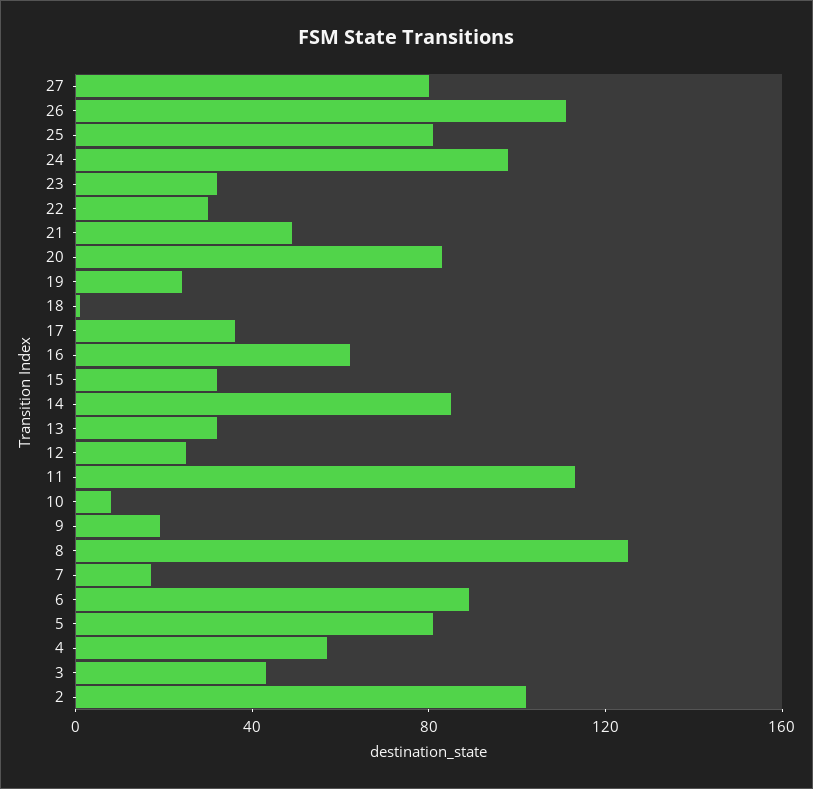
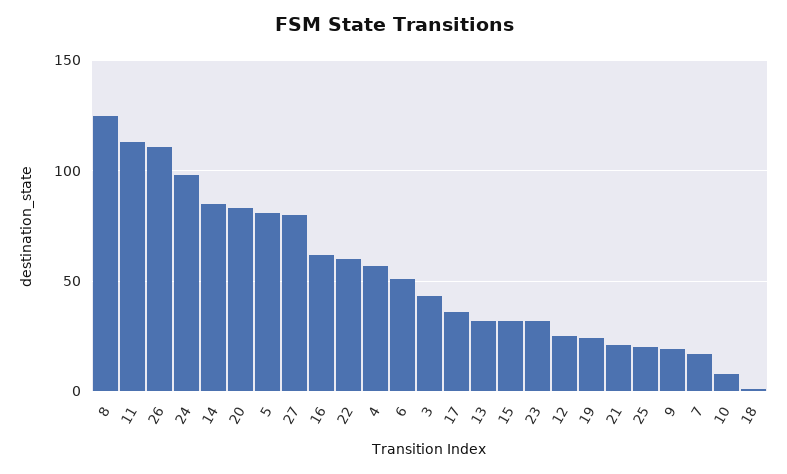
  {
    "27": 80,
    "26": 110,
-   "25": 80,
+   "25": 20,
    "24": 100,
    "23": 30,
-   "22": 30,
+   "22": 60,
-   "21": 50,
+   "21": 20,
    "20": 85,
    "19": 25,
    "18": 0,
    "17": 35,
    "16": 60,
    "15": 30,
    "14": 85,
    "13": 30,
    "12": 25,
    "11": 115,
    "10": 10,
    "9": 20,
    "8": 125,
    "7": 15,
-   "6": 90,
+   "6": 50,
    "5": 80,
    "4": 55,
-   "3": 45,
+   "3": 45
-   "2": 100
  }

